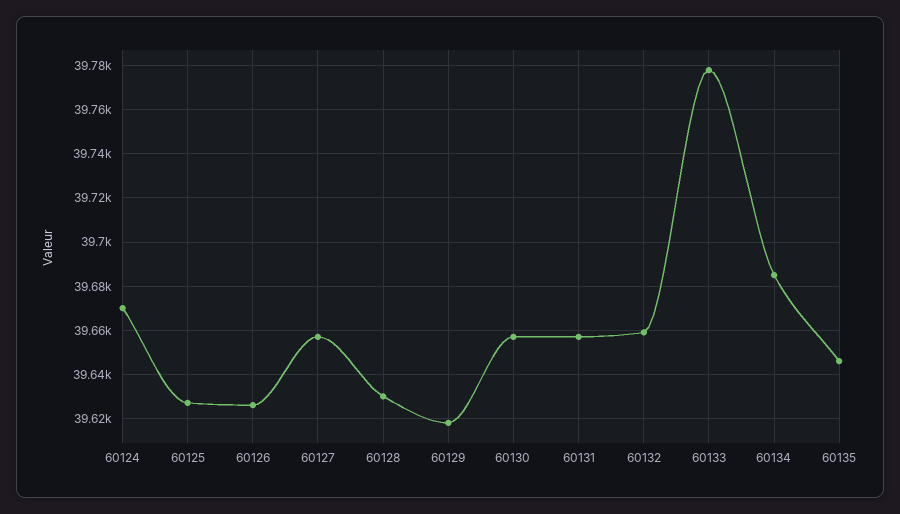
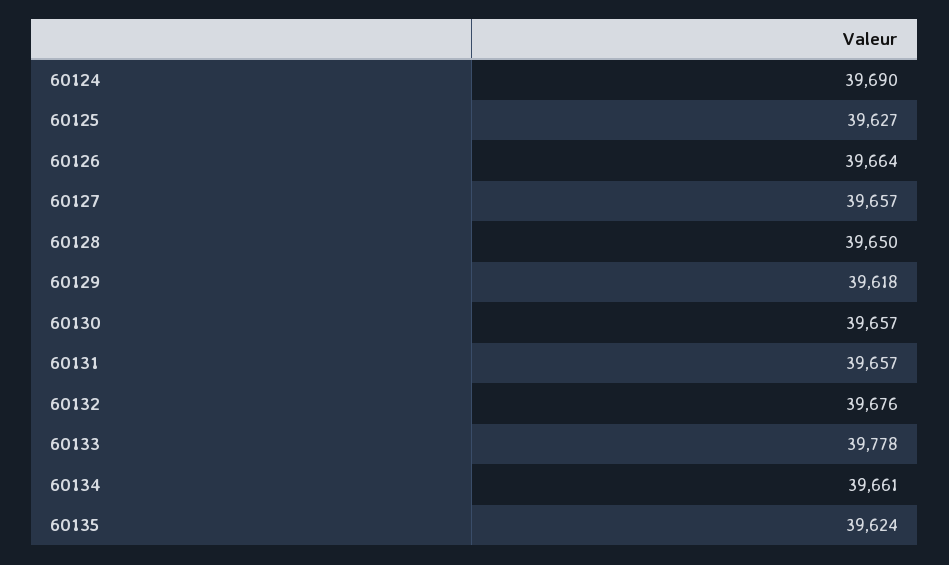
  {
-   "60124": 39670,
+   "60124": 39690,
    "60125": 39627,
-   "60126": 39625,
+   "60126": 39664,
    "60127": 39657,
-   "60128": 39630,
+   "60128": 39650,
    "60129": 39618,
    "60130": 39657,
    "60131": 39657,
-   "60132": 39660,
+   "60132": 39676,
    "60133": 39778,
-   "60134": 39685,
+   "60134": 39661,
-   "60135": 39645
+   "60135": 39624
  }

